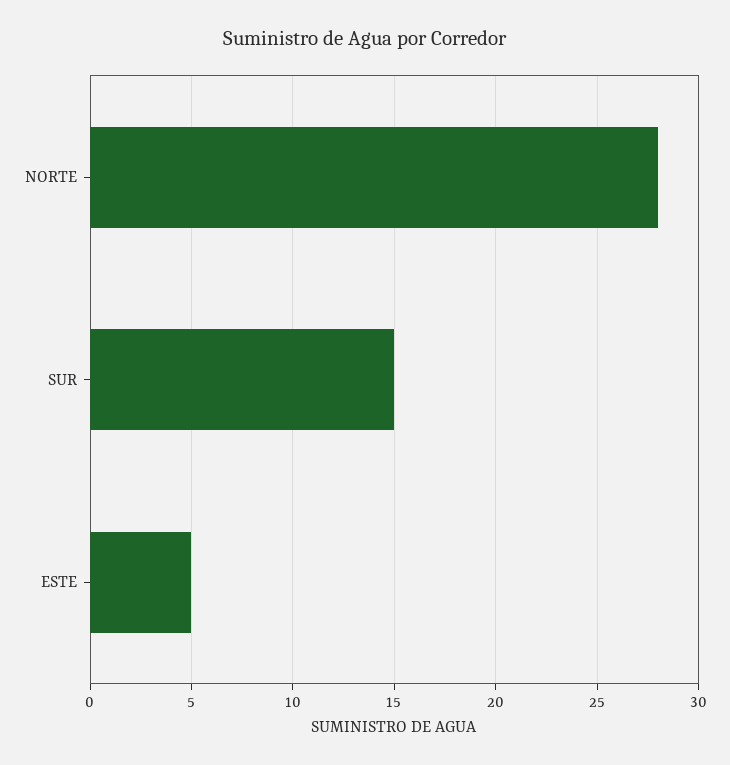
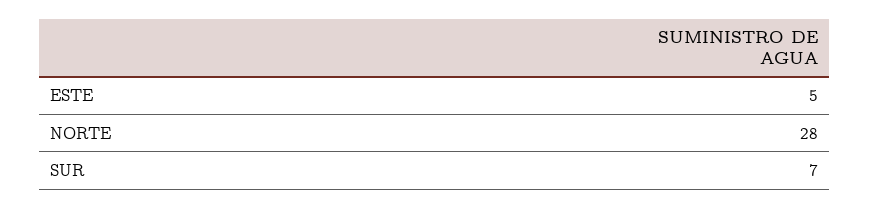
  {
    "NORTE": 28,
-   "SUR": 15,
+   "SUR": 7,
    "ESTE": 5
  }

